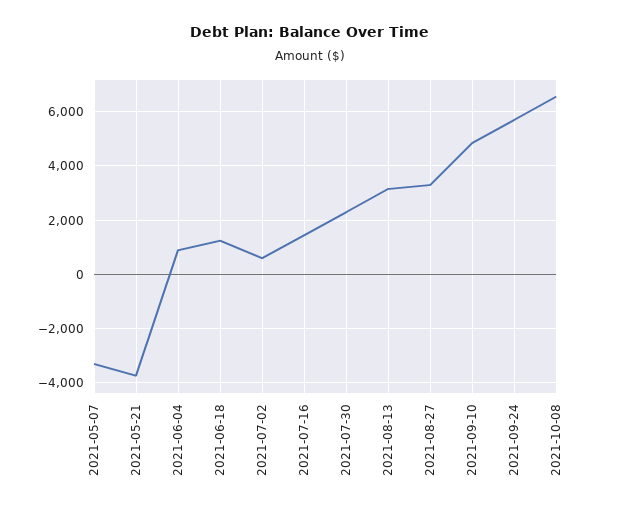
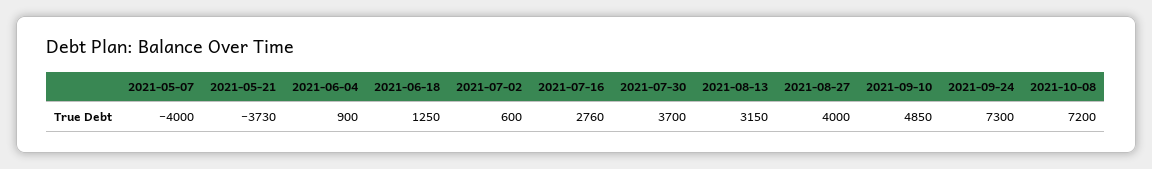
  {
-   "2021-05-07": -3250,
+   "2021-05-07": -4000,
    "2021-05-21": -3730,
    "2021-06-04": 900,
    "2021-06-18": 1250,
    "2021-07-02": 600,
-   "2021-07-16": 1500,
+   "2021-07-16": 2760,
-   "2021-07-30": 2250,
+   "2021-07-30": 3700,
    "2021-08-13": 3150,
-   "2021-08-27": 3250,
+   "2021-08-27": 4000,
    "2021-09-10": 4850,
-   "2021-09-24": 5750,
+   "2021-09-24": 7300,
-   "2021-10-08": 6500
+   "2021-10-08": 7200
  }

